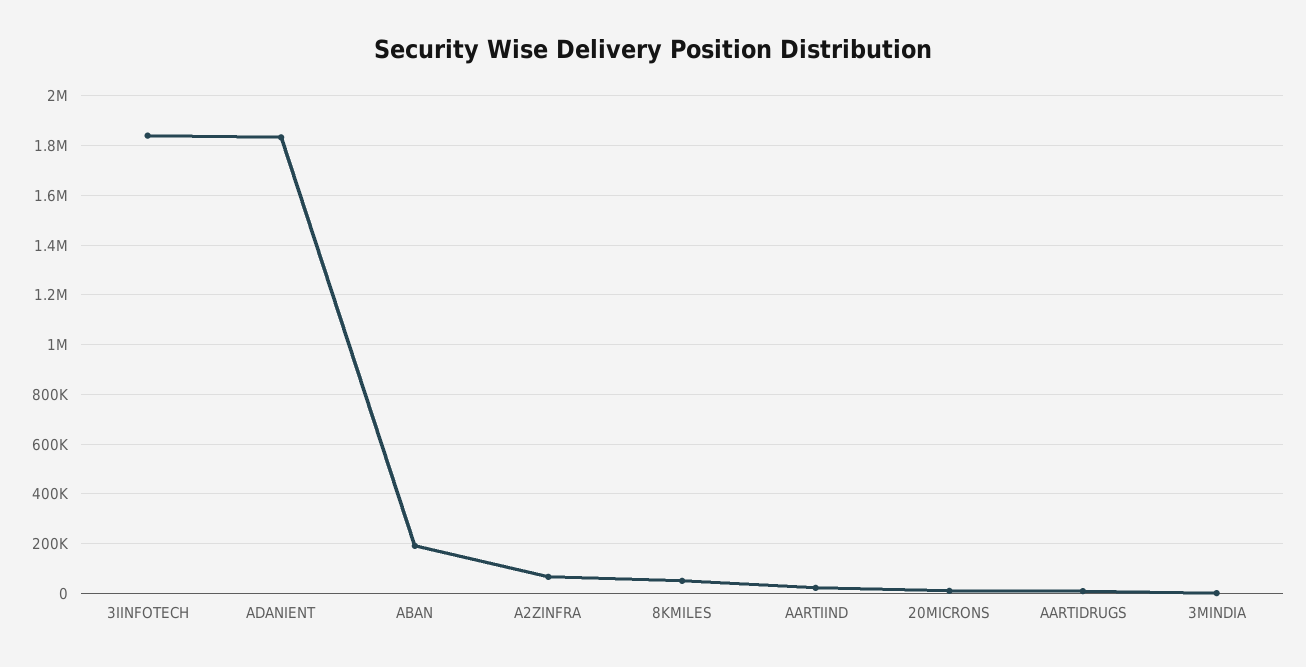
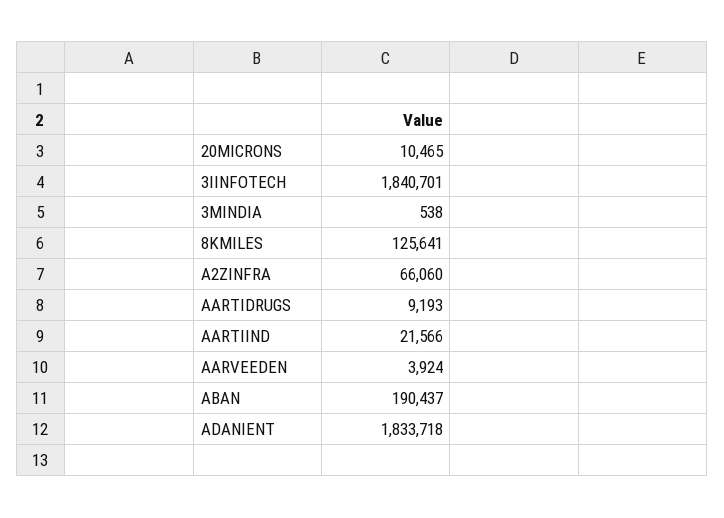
  {
    "3IINFOTECH": 1840701,
    "ADANIENT": 1833718,
    "ABAN": 190437,
    "A2ZINFRA": 66060,
-   "8KMILES": 50000,
+   "8KMILES": 125641,
    "AARTIIND": 21566,
    "20MICRONS": 10465,
    "AARTIDRUGS": 9193,
-   "3MINDIA": 538
+   "3MINDIA": 538,
+   "AARVEEDEN": 3924
  }

